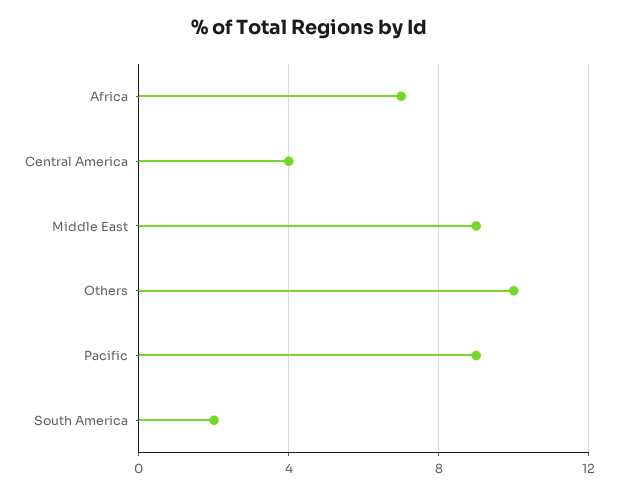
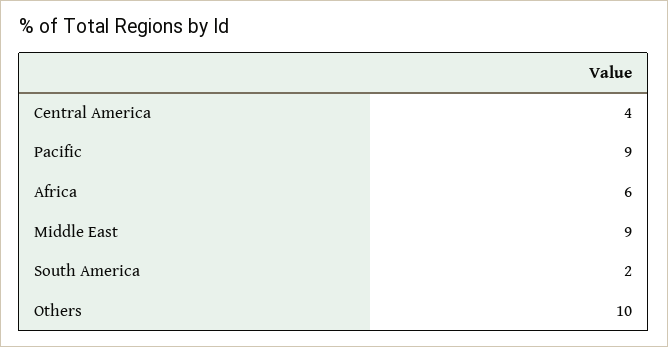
  {
-   "Africa": 7,
+   "Africa": 6,
    "Central America": 4,
    "Middle East": 9,
    "Others": 10,
    "Pacific": 9,
    "South America": 2
  }

